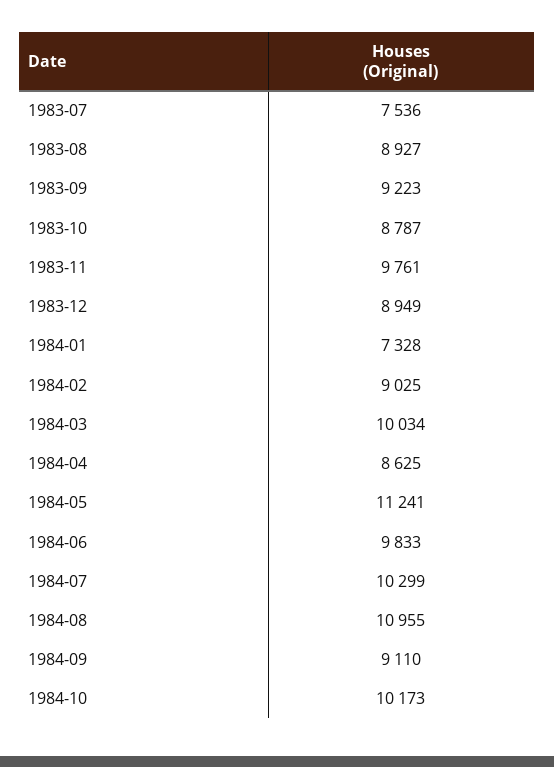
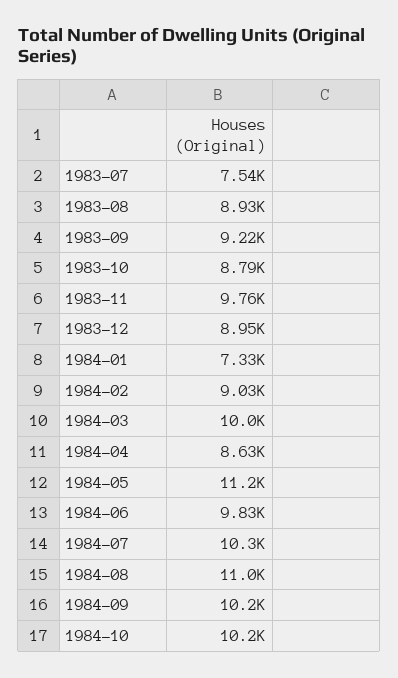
  {
    "1983-07": 7536,
    "1983-08": 8927,
    "1983-09": 9223,
    "1983-10": 8787,
    "1983-11": 9761,
    "1983-12": 8949,
    "1984-01": 7328,
    "1984-02": 9025,
    "1984-03": 10034,
    "1984-04": 8625,
    "1984-05": 11241,
    "1984-06": 9833,
    "1984-07": 10299,
    "1984-08": 10955,
-   "1984-09": 9110,
+   "1984-09": 10200,
    "1984-10": 10173
  }

